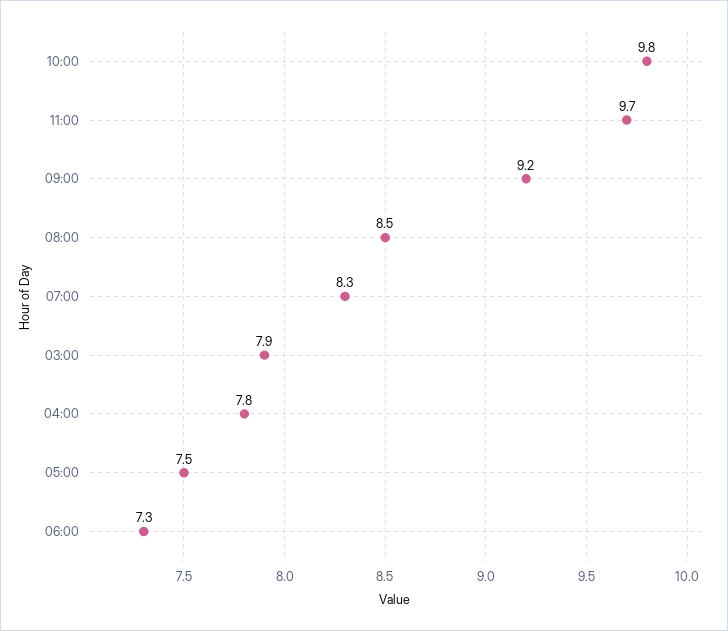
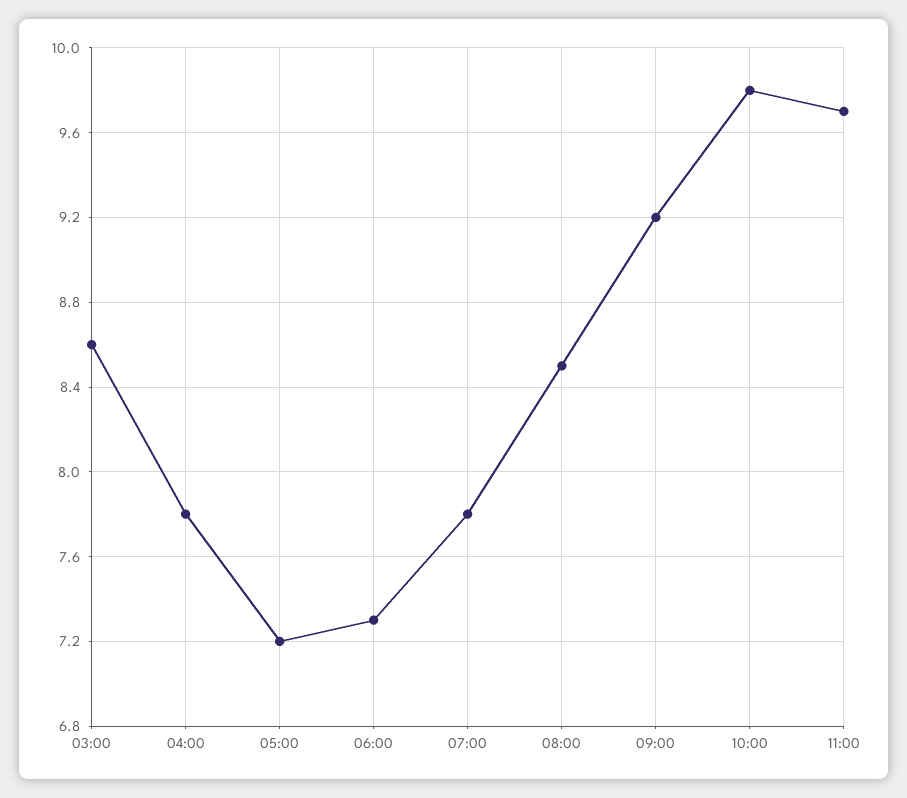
  {
    "10:00": 9.8,
    "11:00": 9.7,
    "09:00": 9.2,
    "08:00": 8.5,
-   "07:00": 8.3,
+   "07:00": 7.8,
-   "03:00": 7.9,
+   "03:00": 8.6,
    "04:00": 7.8,
-   "05:00": 7.5,
+   "05:00": 7.2,
    "06:00": 7.3
  }

